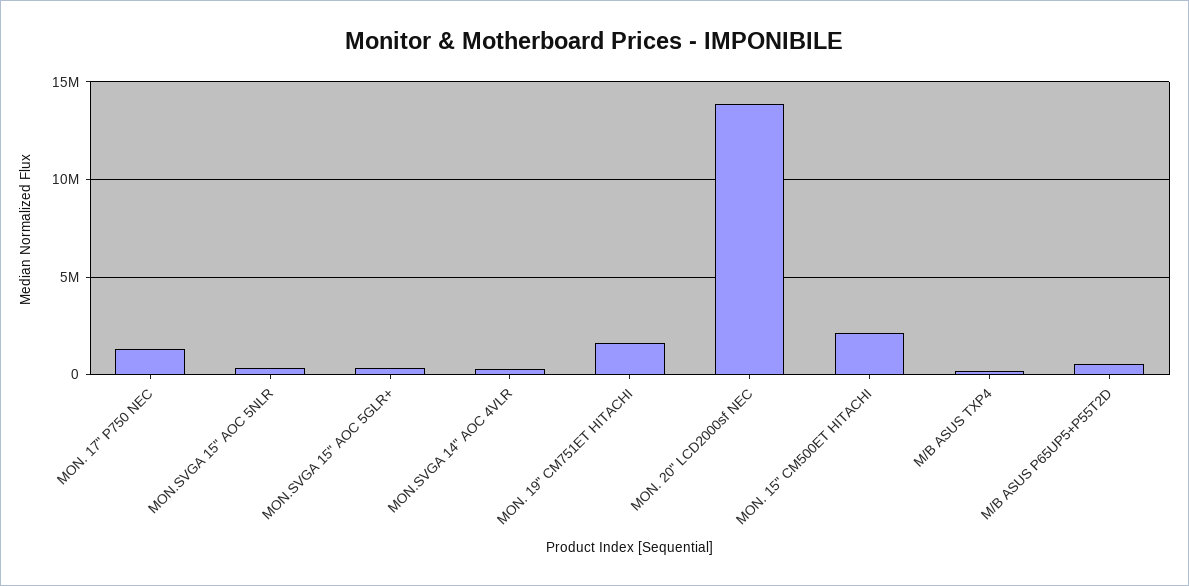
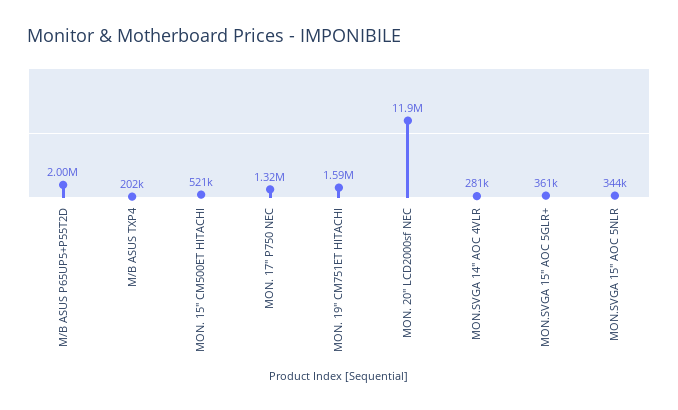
  {
    "MON. 17\" P750 NEC": 1320000,
    "MON.SVGA 15\" AOC 5NLR": 344000,
    "MON.SVGA 15\" AOC 5GLR+": 361000,
    "MON.SVGA 14\" AOC 4VLR": 281000,
    "MON. 19\" CM751ET HITACHI": 1590000,
-   "MON. 20\" LCD2000sf NEC": 14000000,
+   "MON. 20\" LCD2000sf NEC": 11900000,
-   "MON. 15\" CM500ET HITACHI": 2000000,
+   "MON. 15\" CM500ET HITACHI": 521000,
    "M/B ASUS TXP4": 202000,
-   "M/B ASUS P65UP5+P55T2D": 500000
+   "M/B ASUS P65UP5+P55T2D": 2000000
  }

